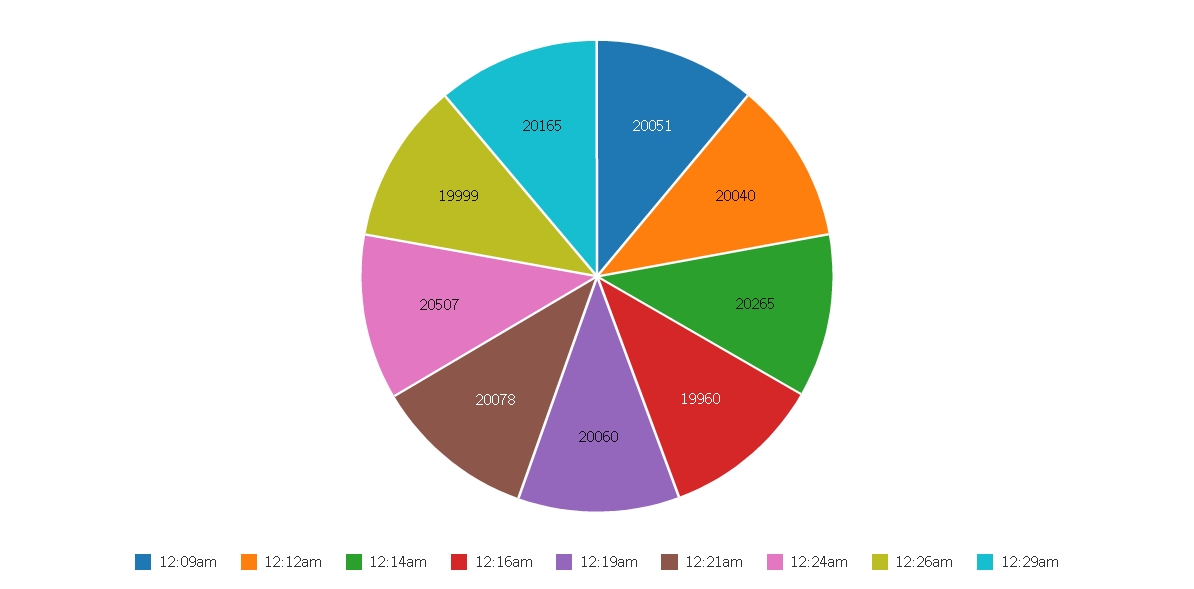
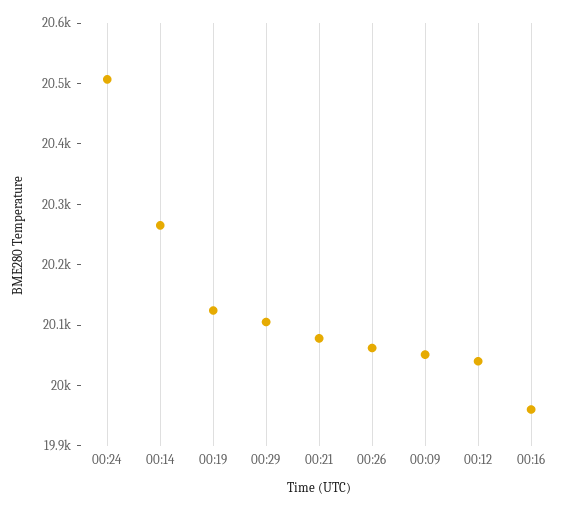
  {
    "12:09am": 20051,
    "12:12am": 20040,
    "12:14am": 20265,
    "12:16am": 19960,
-   "12:19am": 20060,
+   "12:19am": 20120,
    "12:21am": 20078,
    "12:24am": 20507,
-   "12:26am": 19999,
+   "12:26am": 20060,
-   "12:29am": 20165
+   "12:29am": 20100
  }

